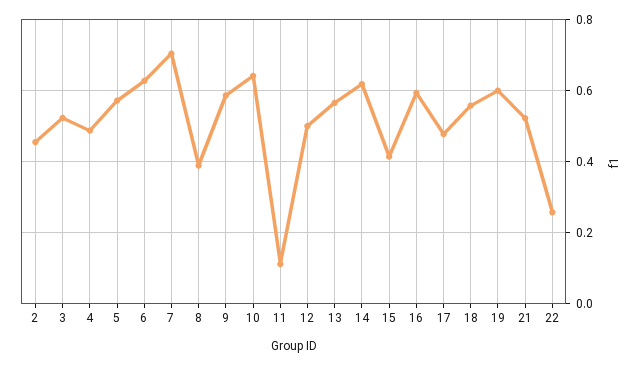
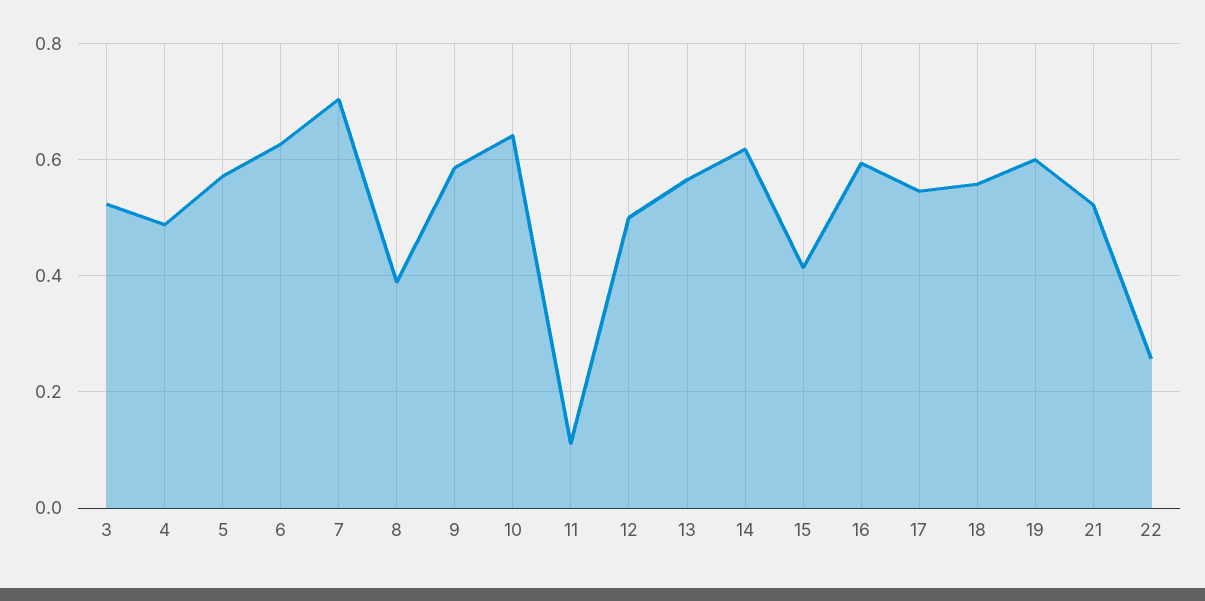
  {
-   "2": 0.46,
    "3": 0.52,
    "4": 0.48,
    "5": 0.58,
    "6": 0.62,
    "7": 0.7,
    "8": 0.38,
    "9": 0.58,
    "10": 0.64,
    "11": 0.12,
    "12": 0.5,
    "13": 0.56,
    "14": 0.62,
    "15": 0.42,
    "16": 0.6,
-   "17": 0.48,
+   "17": 0.54,
    "18": 0.56,
    "19": 0.6,
    "21": 0.52,
    "22": 0.26
  }

